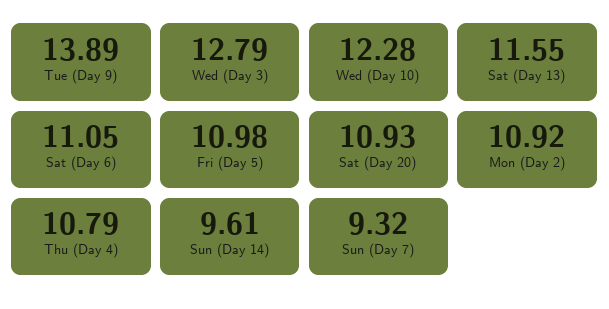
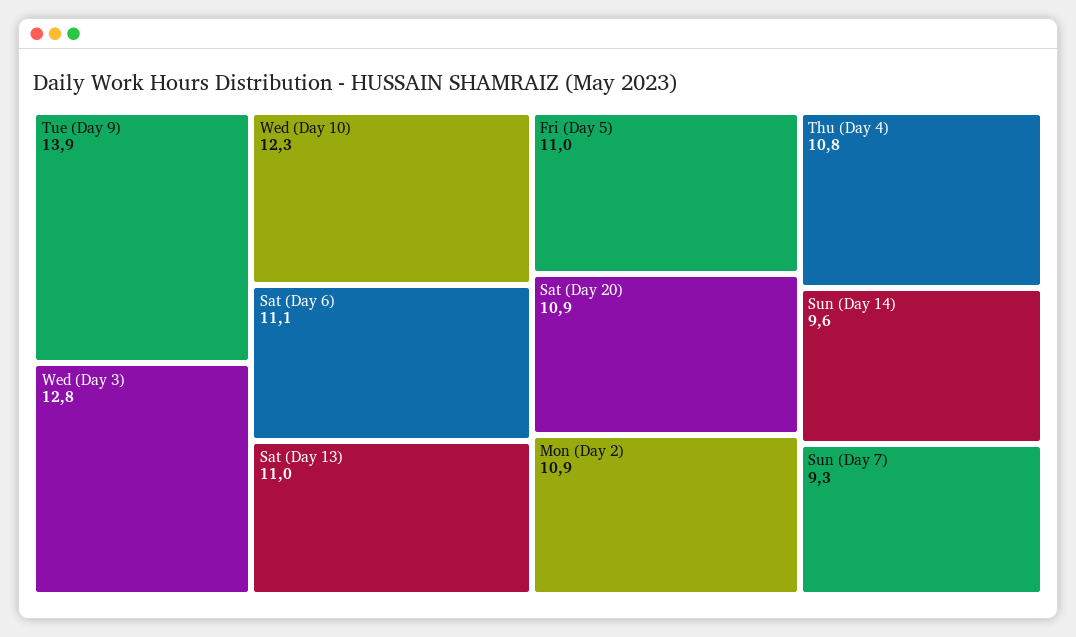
  {
    "Tue (Day 9)": 13.89,
    "Wed (Day 3)": 12.79,
    "Wed (Day 10)": 12.28,
-   "Sat (Day 13)": 11.55,
+   "Sat (Day 13)": 11,
    "Sat (Day 6)": 11.05,
    "Fri (Day 5)": 10.98,
    "Sat (Day 20)": 10.93,
    "Mon (Day 2)": 10.92,
    "Thu (Day 4)": 10.79,
    "Sun (Day 14)": 9.61,
    "Sun (Day 7)": 9.32
  }

